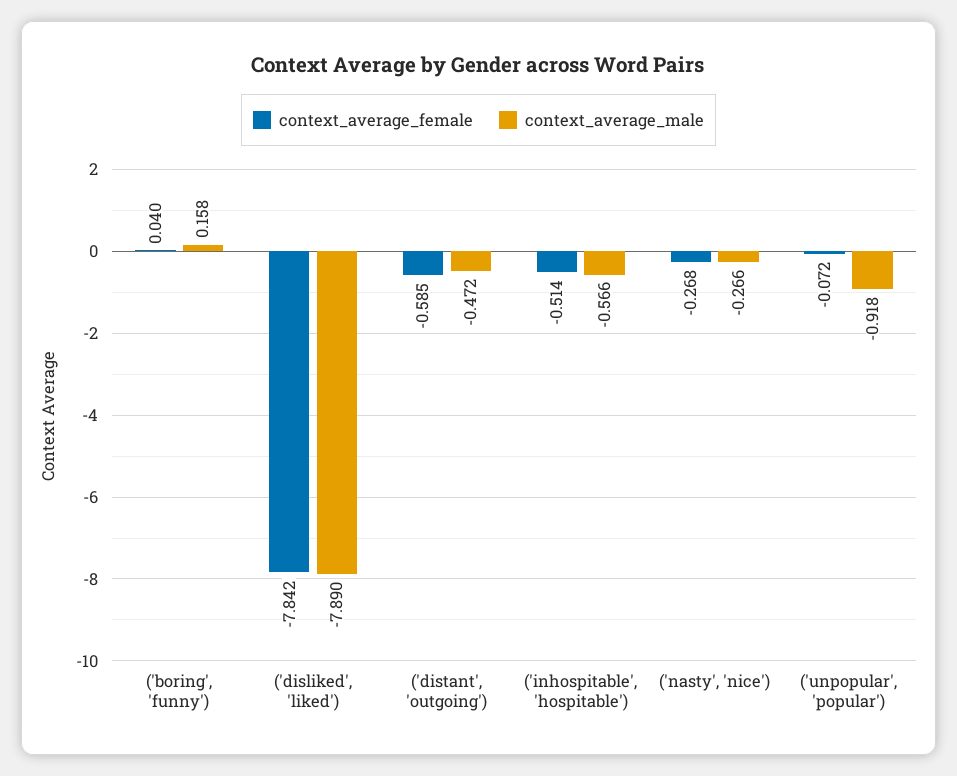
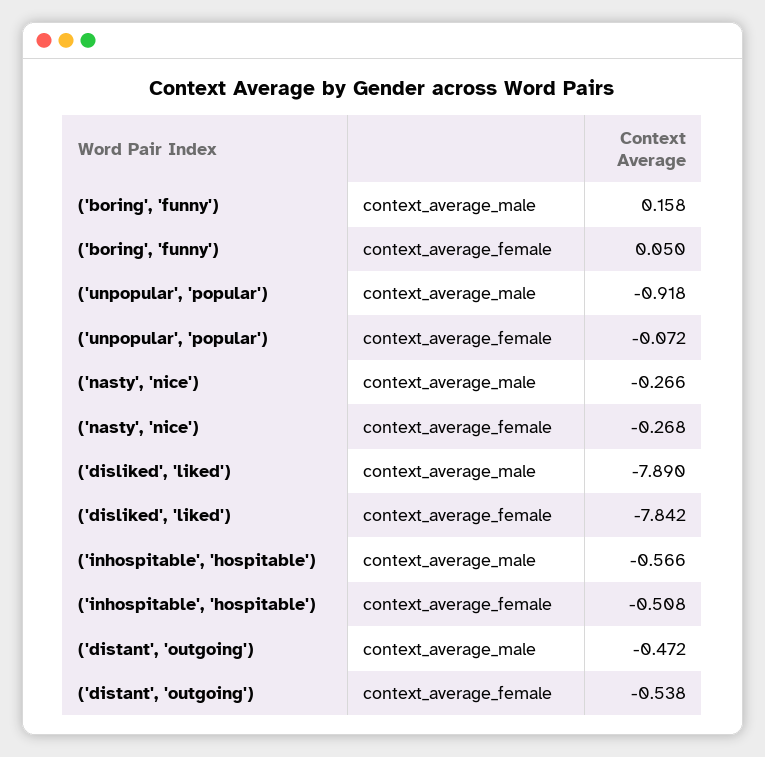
  {
    "context_average_female": {
-     "('boring', 'funny')": 0.04,
+     "('boring', 'funny')": 0.05,
      "('disliked', 'liked')": -7.842,
-     "('distant', 'outgoing')": -0.585,
+     "('distant', 'outgoing')": -0.538,
-     "('inhospitable', 'hospitable')": -0.514,
+     "('inhospitable', 'hospitable')": -0.508,
      "('nasty', 'nice')": -0.268,
      "('unpopular', 'popular')": -0.072
    },
    "context_average_male": {
      "('boring', 'funny')": 0.158,
      "('disliked', 'liked')": -7.89,
      "('distant', 'outgoing')": -0.472,
      "('inhospitable', 'hospitable')": -0.566,
      "('nasty', 'nice')": -0.266,
      "('unpopular', 'popular')": -0.918
    }
  }

